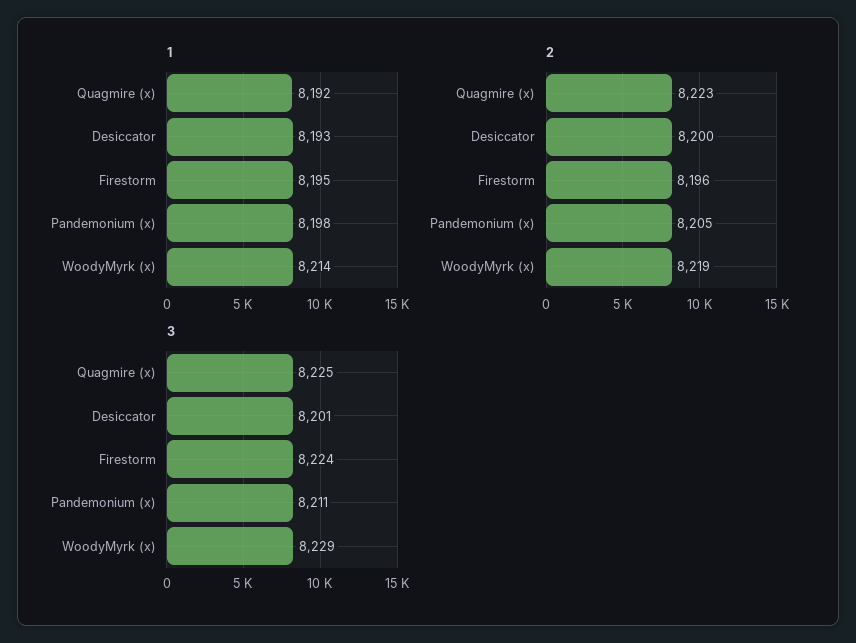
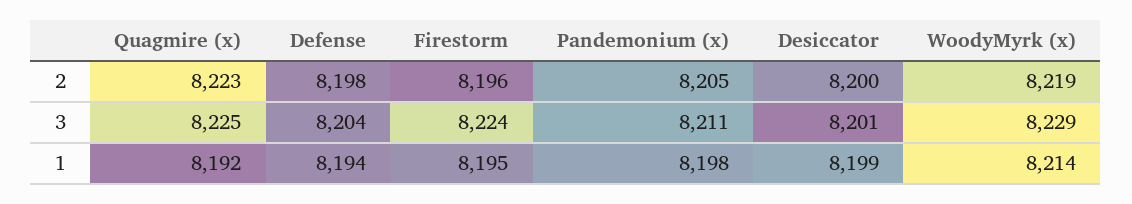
  {
    "1": {
      "Quagmire (x)": 8192,
-     "Desiccator": 8193,
+     "Desiccator": 8199,
      "Firestorm": 8195,
      "Pandemonium (x)": 8198,
-     "WoodyMyrk (x)": 8214
+     "WoodyMyrk (x)": 8214,
+     "Defense": 8194
    },
    "2": {
      "Quagmire (x)": 8223,
      "Desiccator": 8200,
      "Firestorm": 8196,
      "Pandemonium (x)": 8205,
-     "WoodyMyrk (x)": 8219
+     "WoodyMyrk (x)": 8219,
+     "Defense": 8198
    },
    "3": {
      "Quagmire (x)": 8225,
      "Desiccator": 8201,
      "Firestorm": 8224,
      "Pandemonium (x)": 8211,
-     "WoodyMyrk (x)": 8229
+     "WoodyMyrk (x)": 8229,
+     "Defense": 8204
    }
  }

